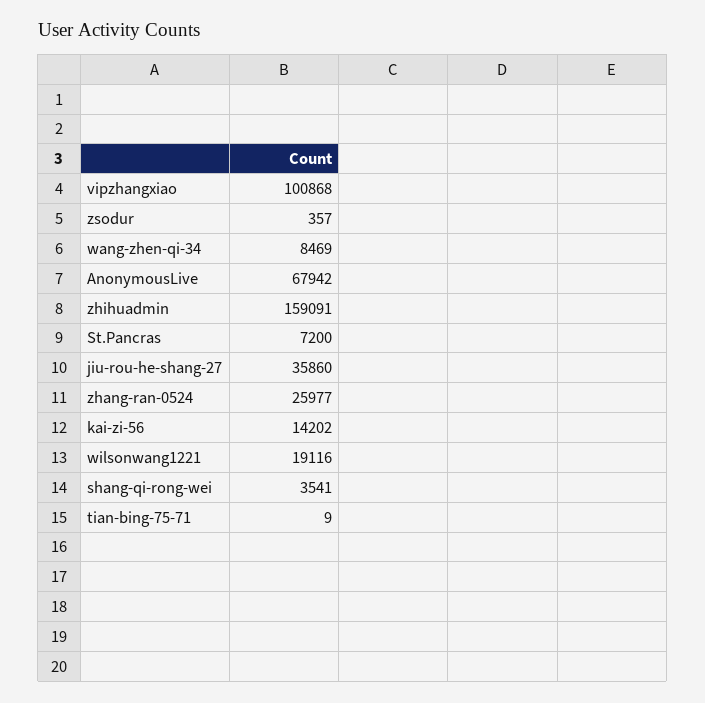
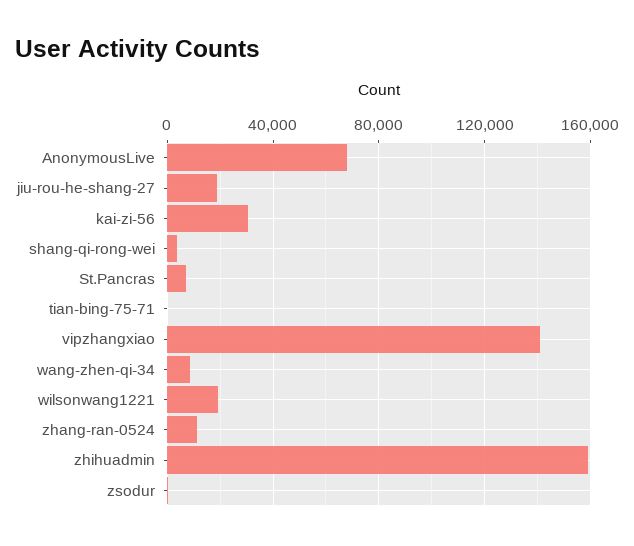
  {
-   "vipzhangxiao": 100868,
+   "vipzhangxiao": 140000,
    "zsodur": 357,
    "wang-zhen-qi-34": 8469,
    "AnonymousLive": 67942,
    "zhihuadmin": 159091,
    "St.Pancras": 7200,
-   "jiu-rou-he-shang-27": 35860,
+   "jiu-rou-he-shang-27": 20000,
-   "zhang-ran-0524": 25977,
+   "zhang-ran-0524": 10000,
-   "kai-zi-56": 14202,
+   "kai-zi-56": 30000,
    "wilsonwang1221": 19116,
    "shang-qi-rong-wei": 3541,
    "tian-bing-75-71": 9
  }

